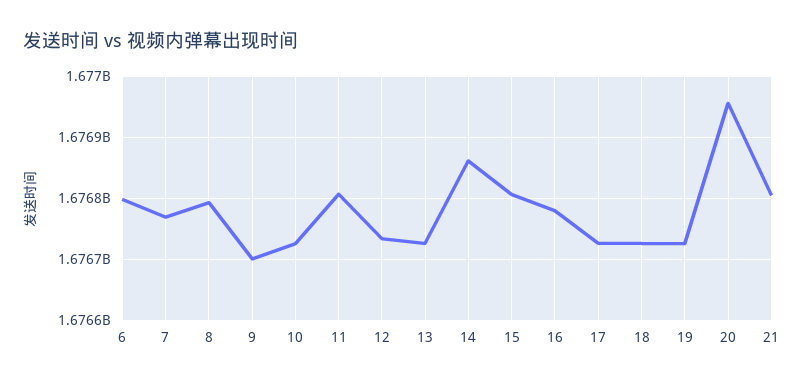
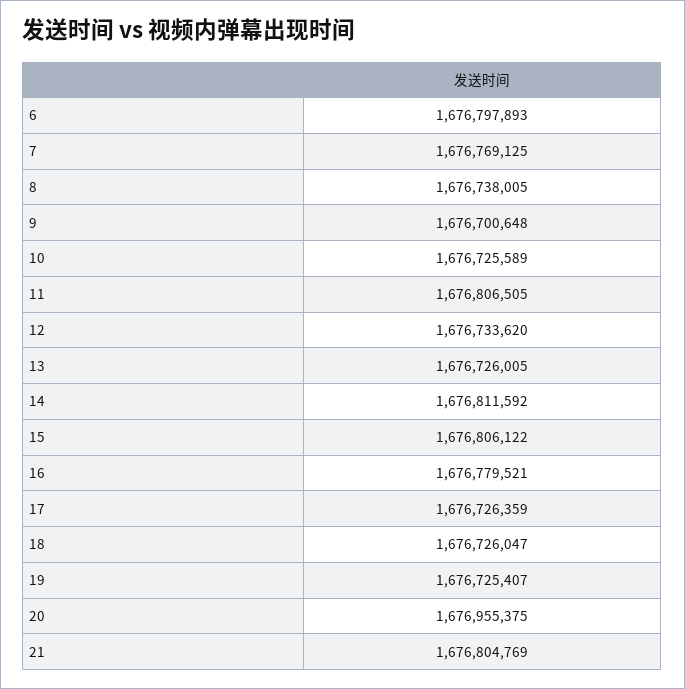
  {
    "6": 1676797893,
    "7": 1676769125,
-   "8": 1676790000,
+   "8": 1676738005,
    "9": 1676700648,
    "10": 1676725589,
    "11": 1676806505,
    "12": 1676733620,
    "13": 1676726005,
-   "14": 1676860000,
+   "14": 1676811592,
    "15": 1676806122,
    "16": 1676779521,
    "17": 1676726359,
    "18": 1676726047,
    "19": 1676725407,
    "20": 1676955375,
    "21": 1676804769
  }

